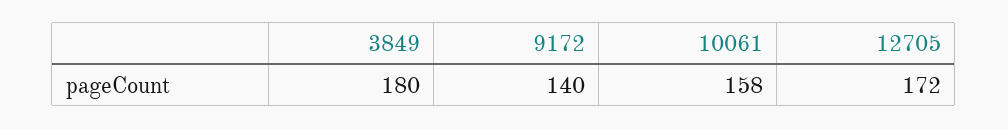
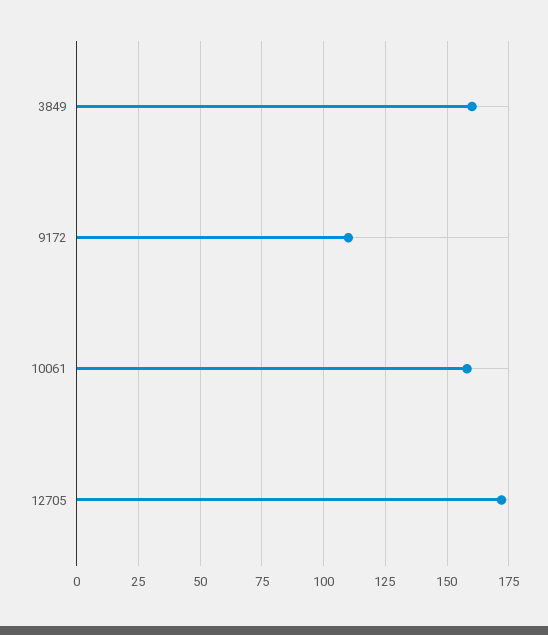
  {
-   "3849": 180,
+   "3849": 160,
-   "9172": 140,
+   "9172": 110,
    "10061": 158,
    "12705": 172
  }

